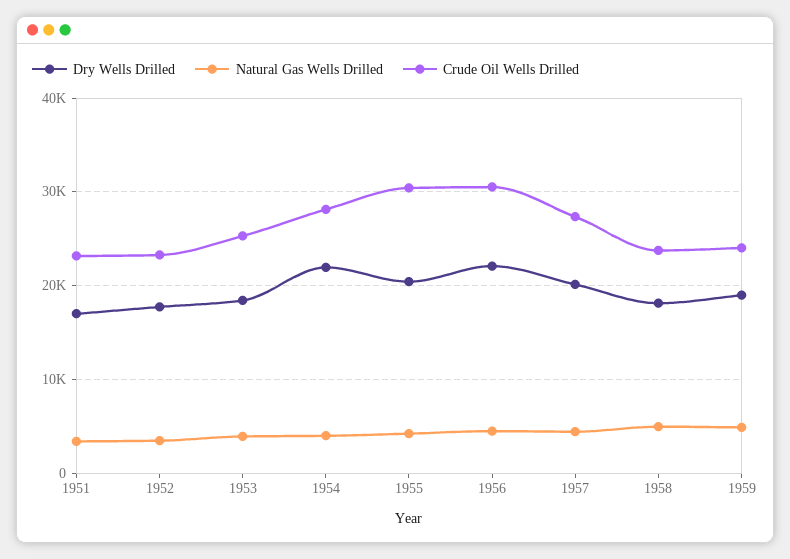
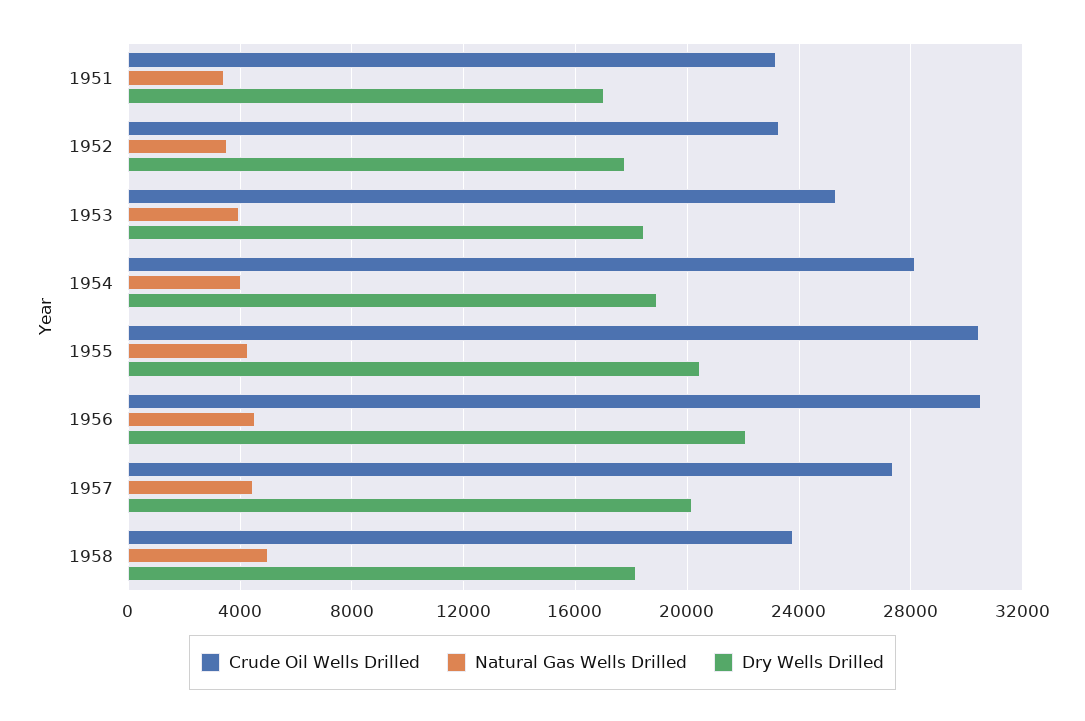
  {
    "Dry Wells Drilled": {
      "1951": 17000,
      "1952": 18000,
      "1953": 18500,
-     "1954": 22000,
+     "1954": 19000,
      "1955": 20500,
      "1956": 22000,
      "1957": 20000,
-     "1958": 18000,
+     "1958": 18000
-     "1959": 19000
    },
    "Natural Gas Wells Drilled": {
      "1951": 3500,
      "1952": 3500,
      "1953": 4000,
      "1954": 4000,
      "1955": 4500,
      "1956": 4500,
      "1957": 4500,
-     "1958": 5000,
+     "1958": 5000
-     "1959": 5000
    },
    "Crude Oil Wells Drilled": {
      "1951": 23000,
      "1952": 23500,
      "1953": 25500,
      "1954": 28000,
      "1955": 30500,
      "1956": 30500,
      "1957": 27500,
-     "1958": 24000,
+     "1958": 24000
-     "1959": 24000
    }
  }

